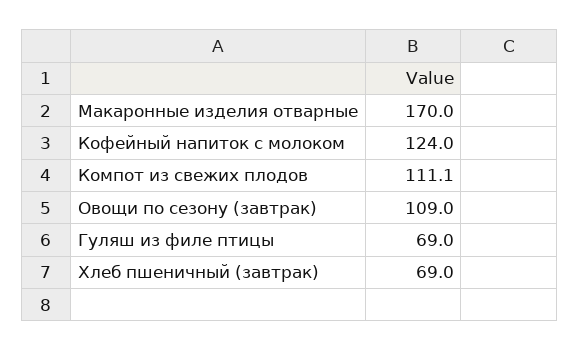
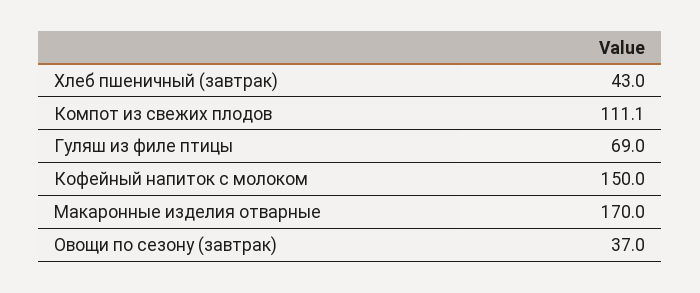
  {
    "Макаронные изделия отварные": 170,
-   "Кофейный напиток с молоком": 124,
+   "Кофейный напиток с молоком": 150,
    "Компот из свежих плодов": 111.1,
-   "Овощи по сезону (завтрак)": 109,
+   "Овощи по сезону (завтрак)": 37,
    "Гуляш из филе птицы": 69,
-   "Хлеб пшеничный (завтрак)": 69
+   "Хлеб пшеничный (завтрак)": 43
  }

